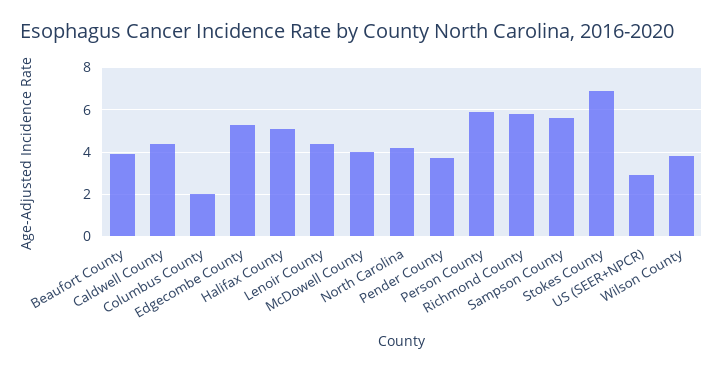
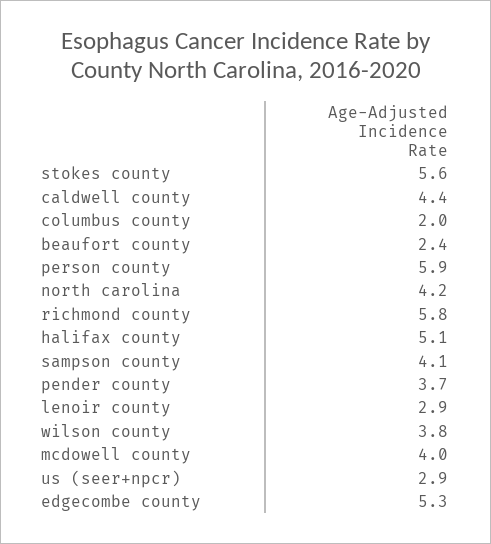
  {
-   "Beaufort County": 4,
+   "Beaufort County": 2.4,
    "Caldwell County": 4.4,
    "Columbus County": 2,
    "Edgecombe County": 5.3,
    "Halifax County": 5.1,
-   "Lenoir County": 4.5,
+   "Lenoir County": 2.9,
    "McDowell County": 4,
    "North Carolina": 4.2,
    "Pender County": 3.7,
    "Person County": 5.9,
    "Richmond County": 5.8,
-   "Sampson County": 5.5,
+   "Sampson County": 4.1,
-   "Stokes County": 7,
+   "Stokes County": 5.6,
    "US (SEER+NPCR)": 2.9,
    "Wilson County": 3.8
  }

